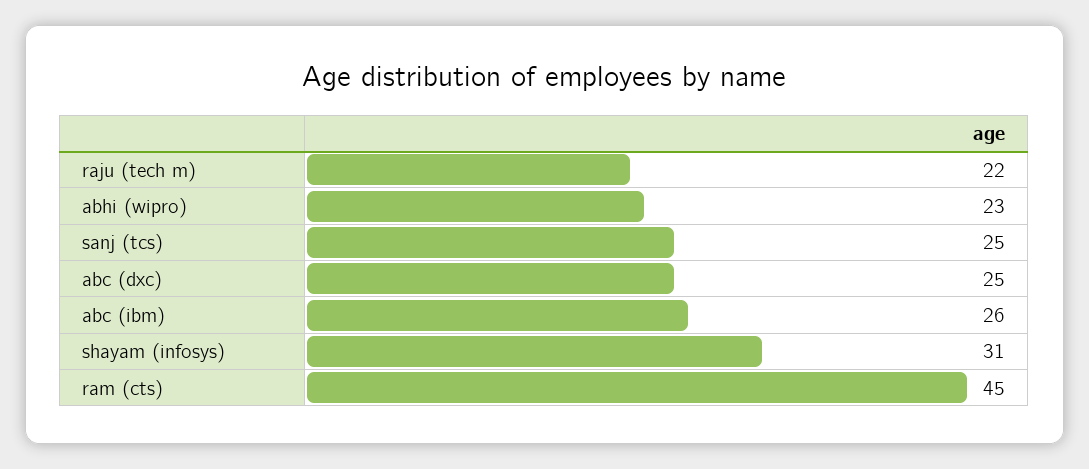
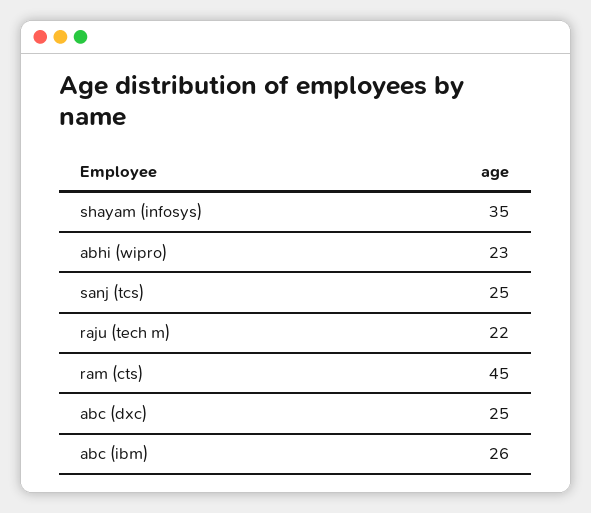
  {
    "raju (tech m)": 22,
    "abhi (wipro)": 23,
    "sanj (tcs)": 25,
    "abc (dxc)": 25,
    "abc (ibm)": 26,
-   "shayam (infosys)": 31,
+   "shayam (infosys)": 35,
    "ram (cts)": 45
  }

